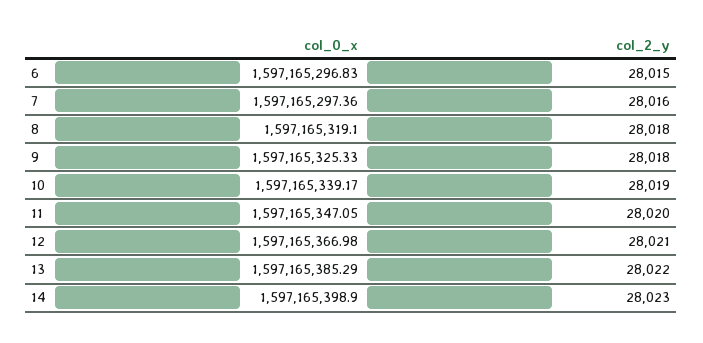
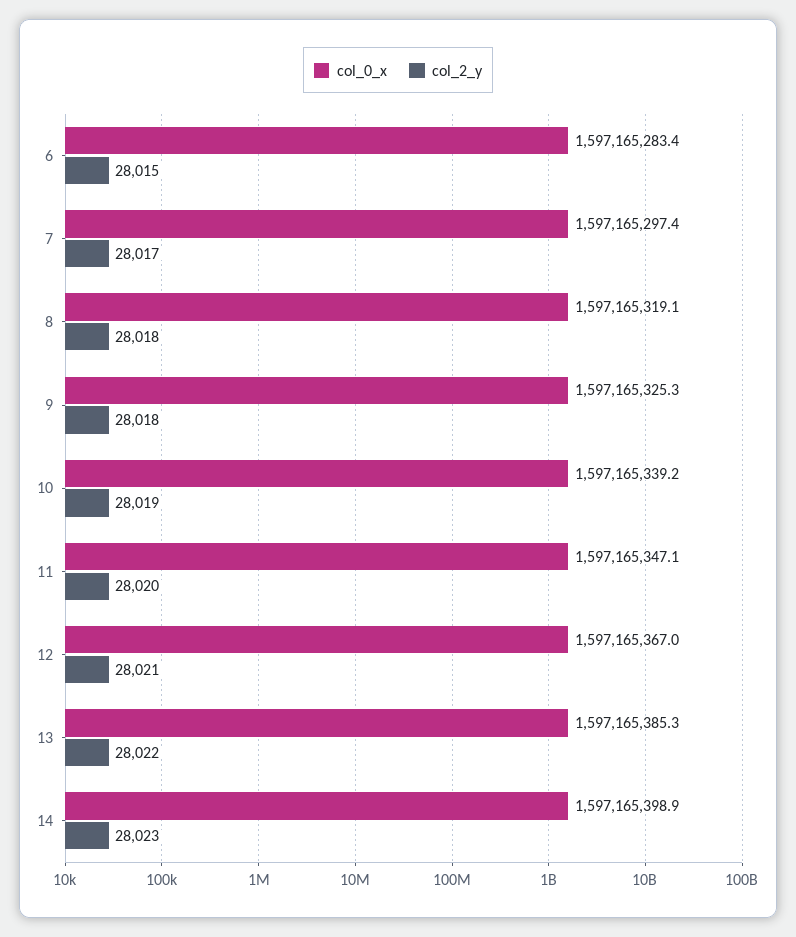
  {
    "col_0_x": {
-     "6": 1597165296.83,
+     "6": 1597165283.4,
      "7": 1597165297.36,
      "8": 1597165319.1,
      "9": 1597165325.33,
      "10": 1597165339.17,
      "11": 1597165347.05,
      "12": 1597165366.98,
      "13": 1597165385.29,
      "14": 1597165398.9
    },
    "col_2_y": {
      "6": 28015,
-     "7": 28016,
+     "7": 28017,
      "8": 28018,
      "9": 28018,
      "10": 28019,
      "11": 28020,
      "12": 28021,
      "13": 28022,
      "14": 28023
    }
  }

